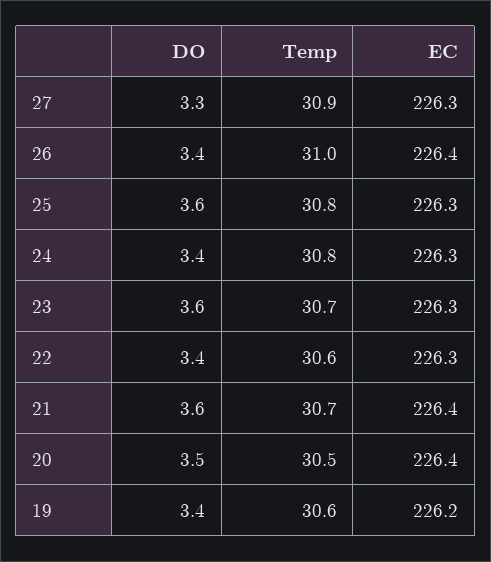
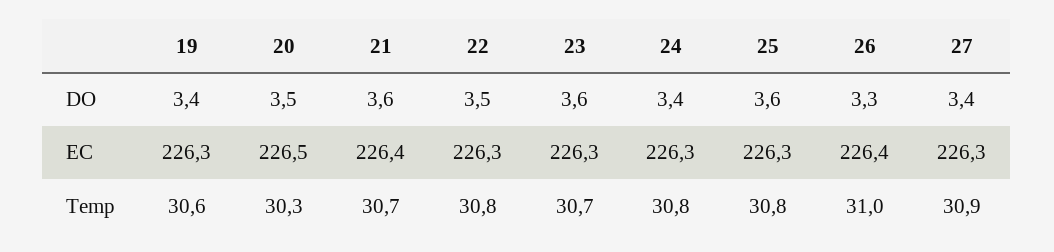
  {
    "DO": {
-     "27": 3.3,
+     "27": 3.4,
-     "26": 3.4,
+     "26": 3.3,
      "25": 3.6,
      "24": 3.4,
      "23": 3.6,
-     "22": 3.4,
+     "22": 3.5,
      "21": 3.6,
      "20": 3.5,
      "19": 3.4
    },
    "Temp": {
      "27": 30.9,
      "26": 31,
      "25": 30.8,
      "24": 30.8,
      "23": 30.7,
-     "22": 30.6,
+     "22": 30.8,
      "21": 30.7,
-     "20": 30.5,
+     "20": 30.3,
      "19": 30.6
    },
    "EC": {
      "27": 226.3,
      "26": 226.4,
      "25": 226.3,
      "24": 226.3,
      "23": 226.3,
      "22": 226.3,
      "21": 226.4,
-     "20": 226.4,
+     "20": 226.5,
-     "19": 226.2
+     "19": 226.3
    }
  }

